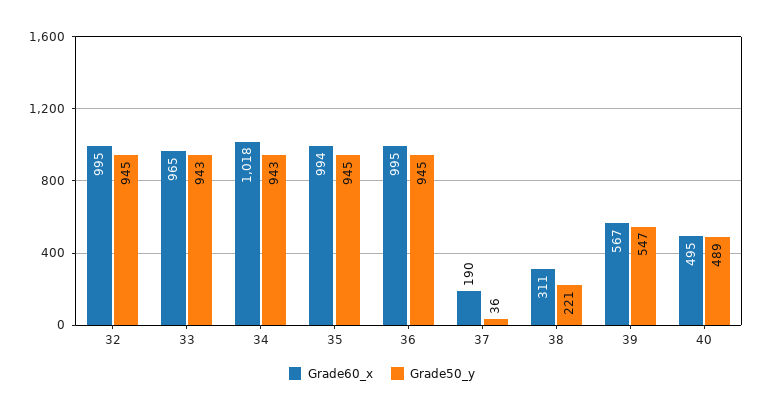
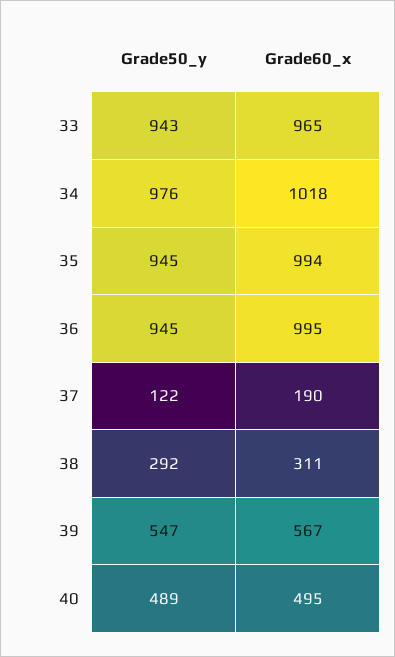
  {
    "Grade60_x": {
-     "32": 995,
      "33": 965,
      "34": 1018,
      "35": 994,
      "36": 995,
      "37": 190,
      "38": 311,
      "39": 567,
      "40": 495
    },
    "Grade50_y": {
-     "32": 945,
      "33": 943,
-     "34": 943,
+     "34": 976,
      "35": 945,
      "36": 945,
-     "37": 36,
+     "37": 122,
-     "38": 221,
+     "38": 292,
      "39": 547,
      "40": 489
    }
  }

